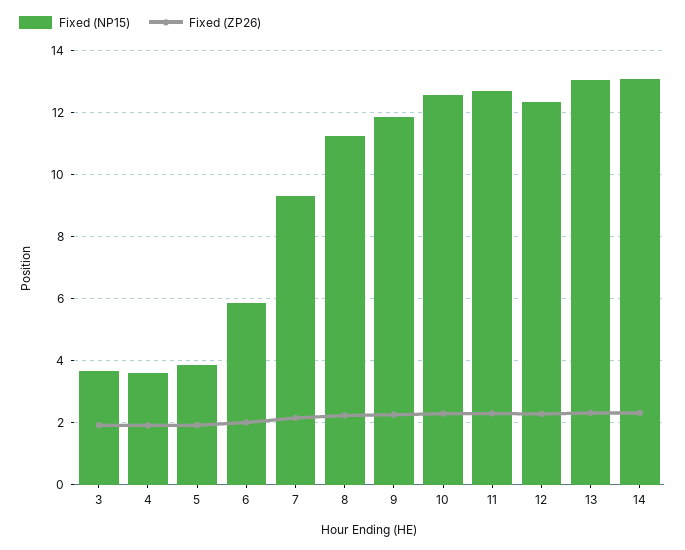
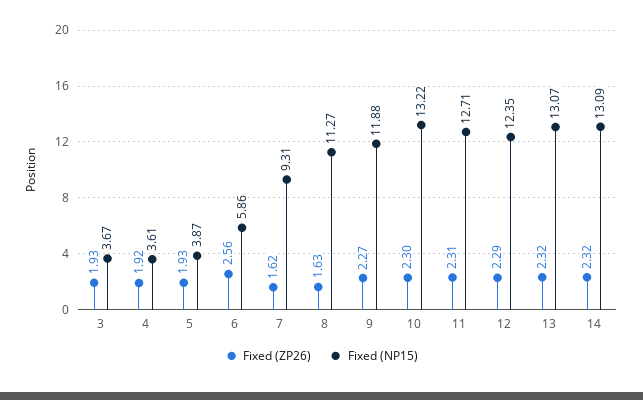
  {
    "Fixed (NP15)": {
      "3": 3.67,
      "4": 3.61,
      "5": 3.87,
      "6": 5.86,
      "7": 9.31,
      "8": 11.27,
      "9": 11.88,
-     "10": 12.6,
+     "10": 13.22,
      "11": 12.71,
      "12": 12.35,
      "13": 13.07,
      "14": 13.09
    },
    "Fixed (ZP26)": {
      "3": 1.93,
      "4": 1.92,
      "5": 1.93,
-     "6": 2,
+     "6": 2.56,
-     "7": 2.2,
+     "7": 1.62,
-     "8": 2.2,
+     "8": 1.63,
      "9": 2.27,
      "10": 2.3,
      "11": 2.31,
      "12": 2.29,
      "13": 2.32,
      "14": 2.32
    }
  }

